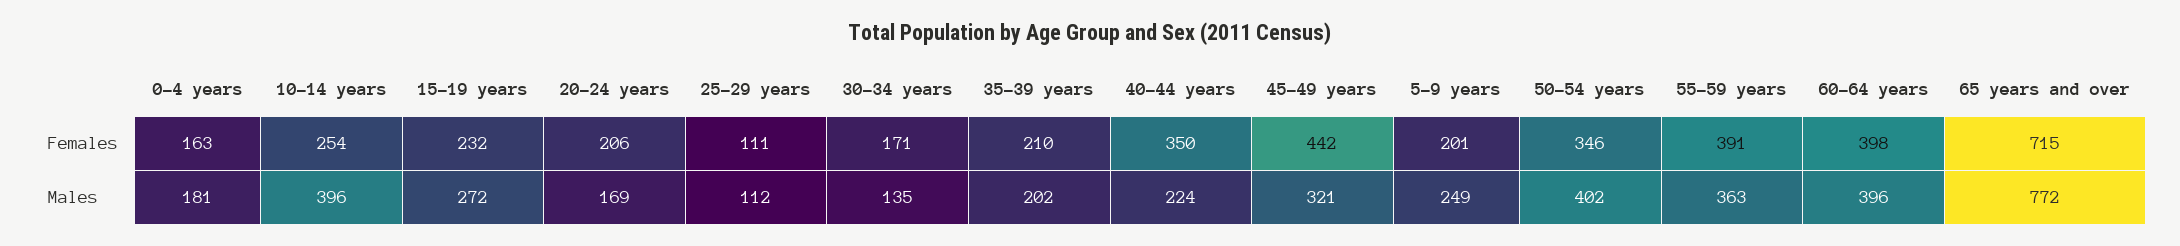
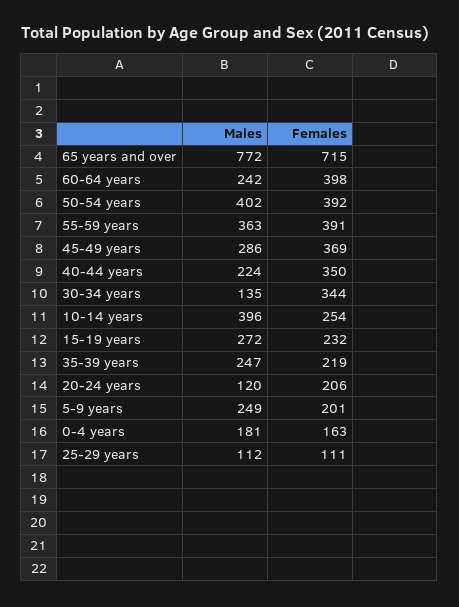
  {
    "0-4 years": {
      "Females": 163,
      "Males": 181
    },
    "10-14 years": {
      "Females": 254,
      "Males": 396
    },
    "15-19 years": {
      "Females": 232,
      "Males": 272
    },
    "20-24 years": {
      "Females": 206,
-     "Males": 169
+     "Males": 120
    },
    "25-29 years": {
      "Females": 111,
      "Males": 112
    },
    "30-34 years": {
-     "Females": 171,
+     "Females": 344,
      "Males": 135
    },
    "35-39 years": {
-     "Females": 210,
+     "Females": 219,
-     "Males": 202
+     "Males": 247
    },
    "40-44 years": {
      "Females": 350,
      "Males": 224
    },
    "45-49 years": {
-     "Females": 442,
+     "Females": 369,
-     "Males": 321
+     "Males": 286
    },
    "5-9 years": {
      "Females": 201,
      "Males": 249
    },
    "50-54 years": {
-     "Females": 346,
+     "Females": 392,
      "Males": 402
    },
    "55-59 years": {
      "Females": 391,
      "Males": 363
    },
    "60-64 years": {
      "Females": 398,
-     "Males": 396
+     "Males": 242
    },
    "65 years and over": {
      "Females": 715,
      "Males": 772
    }
  }

